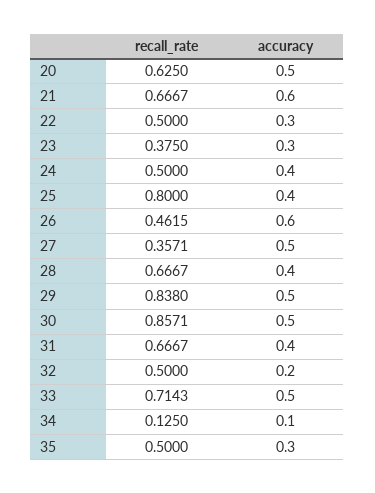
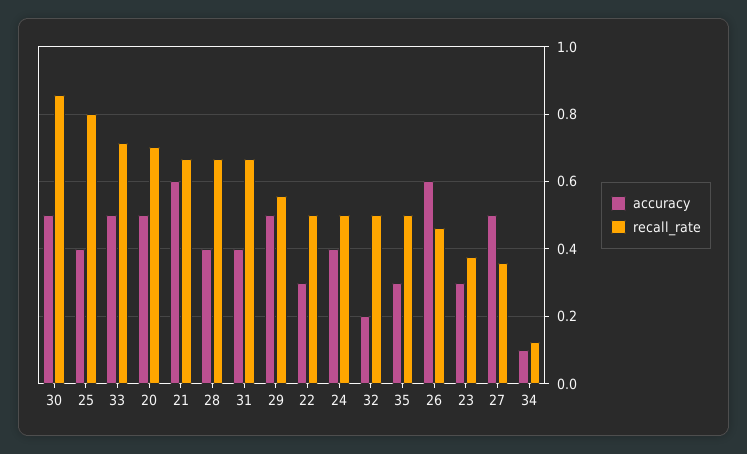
  {
    "recall_rate": {
-     "20": 0.625,
+     "20": 0.7,
      "21": 0.6667,
      "22": 0.5,
      "23": 0.375,
      "24": 0.5,
      "25": 0.8,
      "26": 0.4615,
      "27": 0.3571,
      "28": 0.6667,
-     "29": 0.838,
+     "29": 0.56,
      "30": 0.8571,
      "31": 0.6667,
      "32": 0.5,
      "33": 0.7143,
      "34": 0.125,
      "35": 0.5
    },
    "accuracy": {
      "20": 0.5,
      "21": 0.6,
      "22": 0.3,
      "23": 0.3,
      "24": 0.4,
      "25": 0.4,
      "26": 0.6,
      "27": 0.5,
      "28": 0.4,
      "29": 0.5,
      "30": 0.5,
      "31": 0.4,
      "32": 0.2,
      "33": 0.5,
      "34": 0.1,
      "35": 0.3
    }
  }

